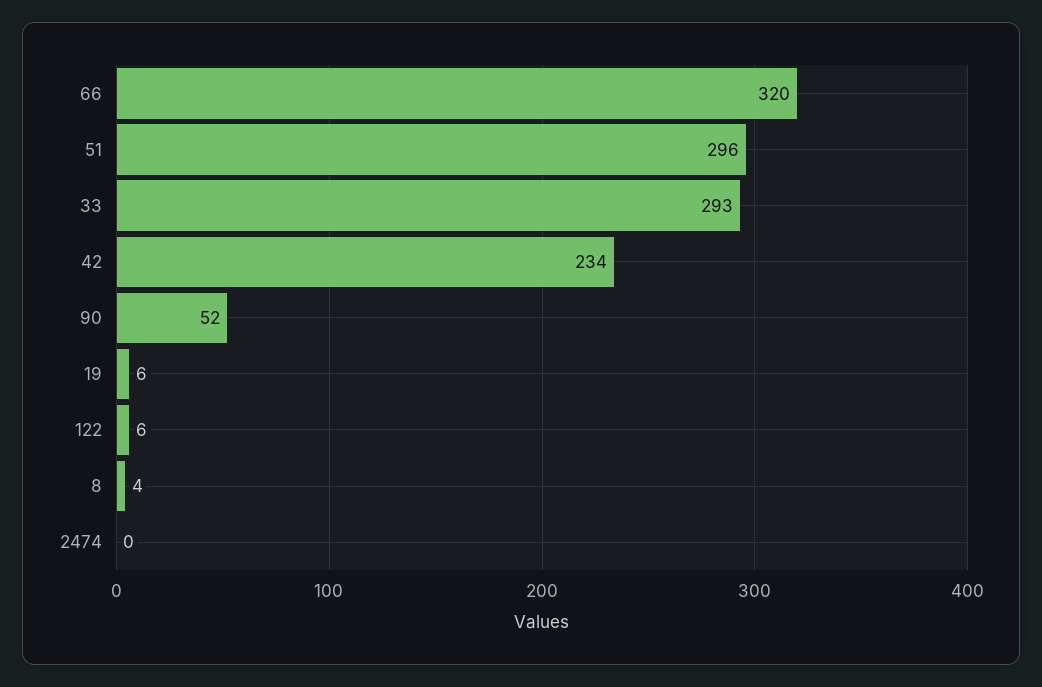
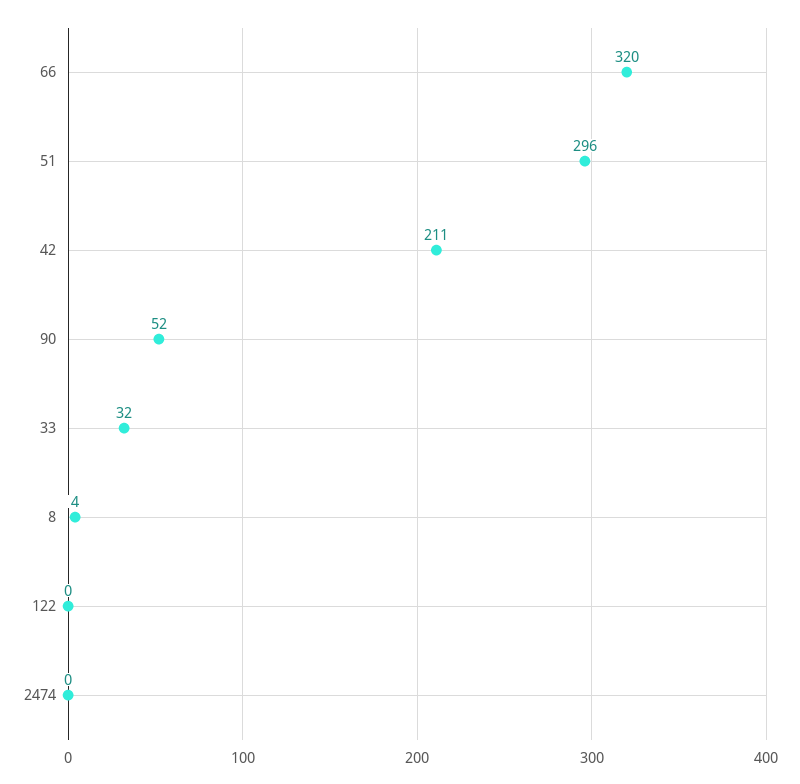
  {
    "66": 320,
    "51": 296,
-   "33": 293,
+   "33": 32,
-   "42": 234,
+   "42": 211,
    "90": 52,
-   "19": 6,
-   "122": 6,
+   "122": 0,
    "8": 4,
    "2474": 0
  }

